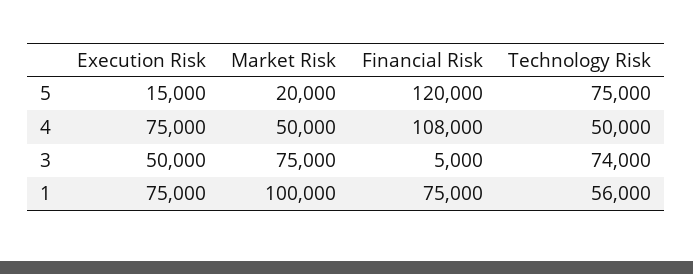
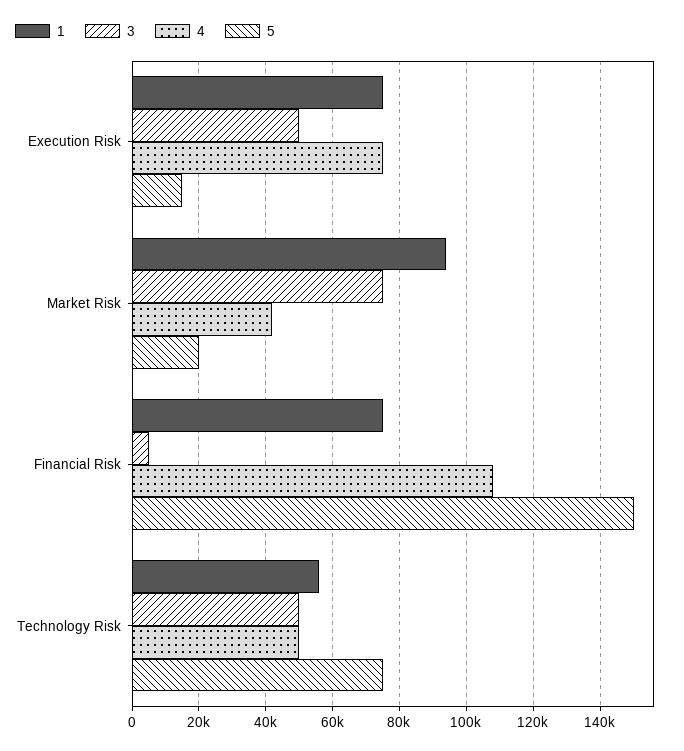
  {
    "5": {
      "Execution Risk": 15000,
      "Market Risk": 20000,
-     "Financial Risk": 120000,
+     "Financial Risk": 150000,
      "Technology Risk": 75000
    },
    "4": {
      "Execution Risk": 75000,
-     "Market Risk": 50000,
+     "Market Risk": 42000,
      "Financial Risk": 108000,
      "Technology Risk": 50000
    },
    "3": {
      "Execution Risk": 50000,
      "Market Risk": 75000,
      "Financial Risk": 5000,
-     "Technology Risk": 74000
+     "Technology Risk": 50000
    },
    "1": {
      "Execution Risk": 75000,
-     "Market Risk": 100000,
+     "Market Risk": 94000,
      "Financial Risk": 75000,
      "Technology Risk": 56000
    }
  }

